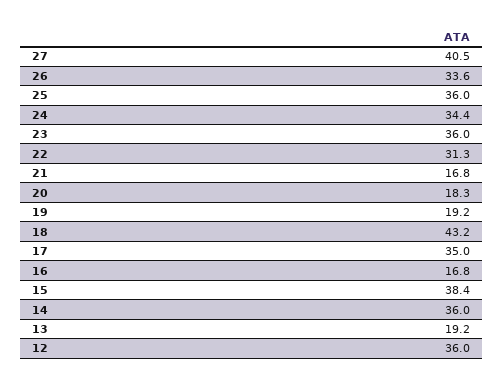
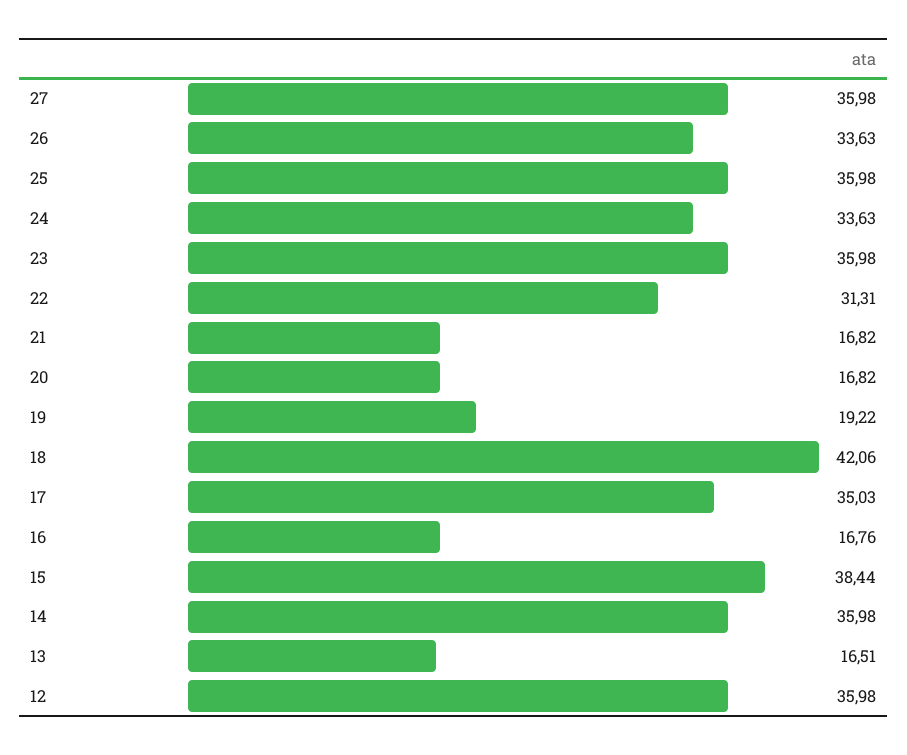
  {
-   "27": 40.5,
+   "27": 35.98,
    "26": 33.63,
    "25": 35.98,
-   "24": 34.4,
+   "24": 33.63,
    "23": 35.98,
    "22": 31.31,
    "21": 16.82,
-   "20": 18.3,
+   "20": 16.82,
    "19": 19.22,
-   "18": 43.2,
+   "18": 42.06,
    "17": 35.03,
    "16": 16.76,
    "15": 38.44,
    "14": 35.98,
-   "13": 19.2,
+   "13": 16.51,
    "12": 35.98
  }

